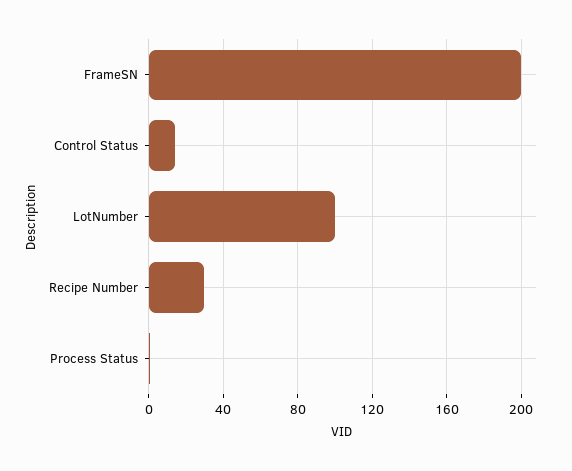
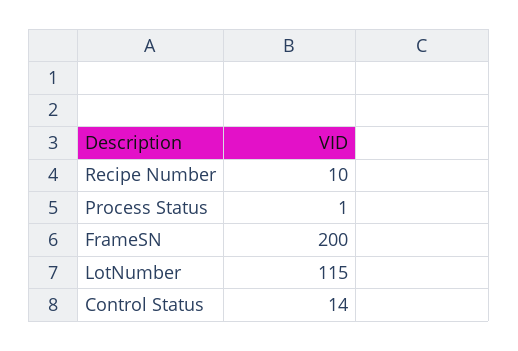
  {
    "FrameSN": 200,
    "Control Status": 14,
-   "LotNumber": 100,
+   "LotNumber": 115,
-   "Recipe Number": 30,
+   "Recipe Number": 10,
    "Process Status": 1
  }

